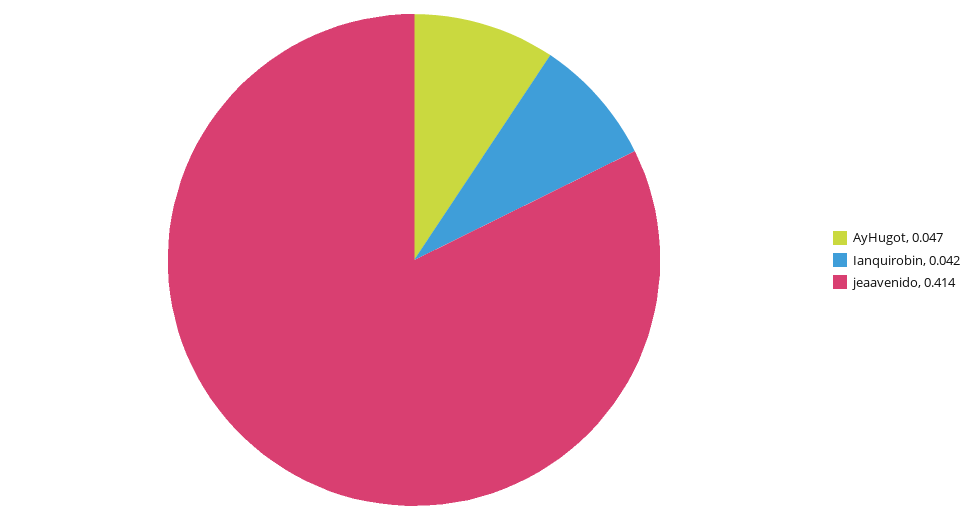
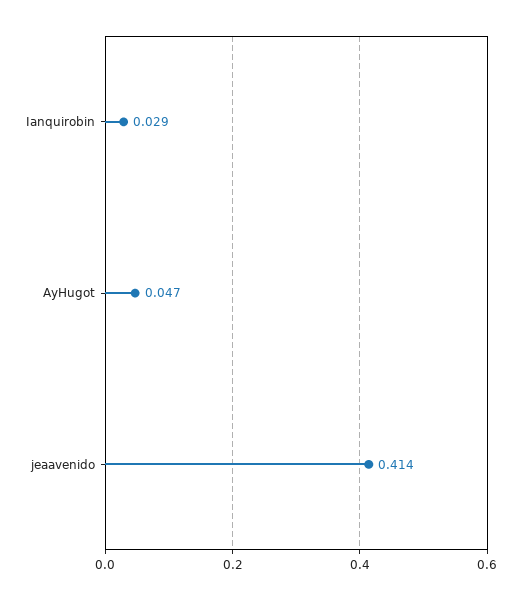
  {
    "AyHugot": 0.047,
-   "Ianquirobin": 0.042,
+   "Ianquirobin": 0.029,
    "jeaavenido": 0.414
  }

